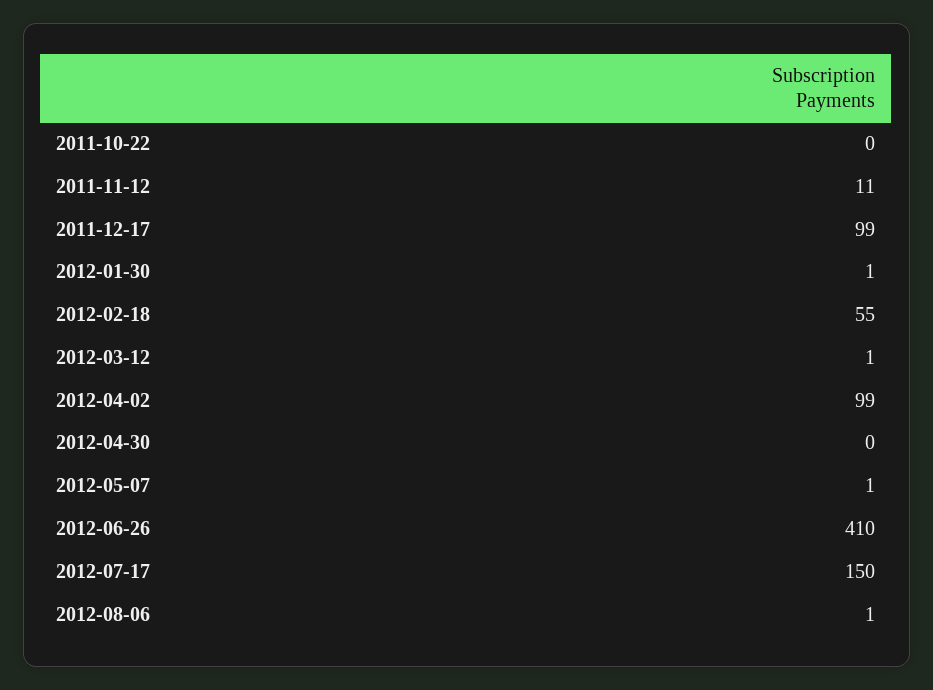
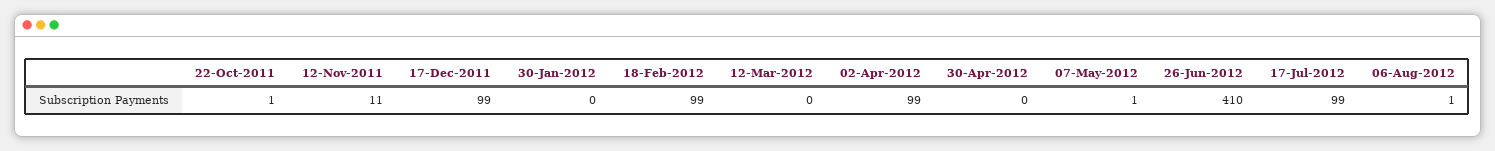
  {
-   "2011-10-22": 0,
+   "2011-10-22": 1,
    "2011-11-12": 11,
    "2011-12-17": 99,
-   "2012-01-30": 1,
+   "2012-01-30": 0,
-   "2012-02-18": 55,
+   "2012-02-18": 99,
-   "2012-03-12": 1,
+   "2012-03-12": 0,
    "2012-04-02": 99,
    "2012-04-30": 0,
    "2012-05-07": 1,
    "2012-06-26": 410,
-   "2012-07-17": 150,
+   "2012-07-17": 99,
    "2012-08-06": 1
  }

